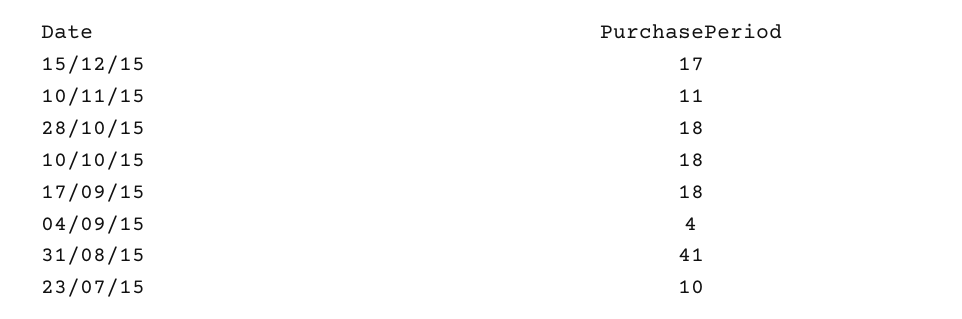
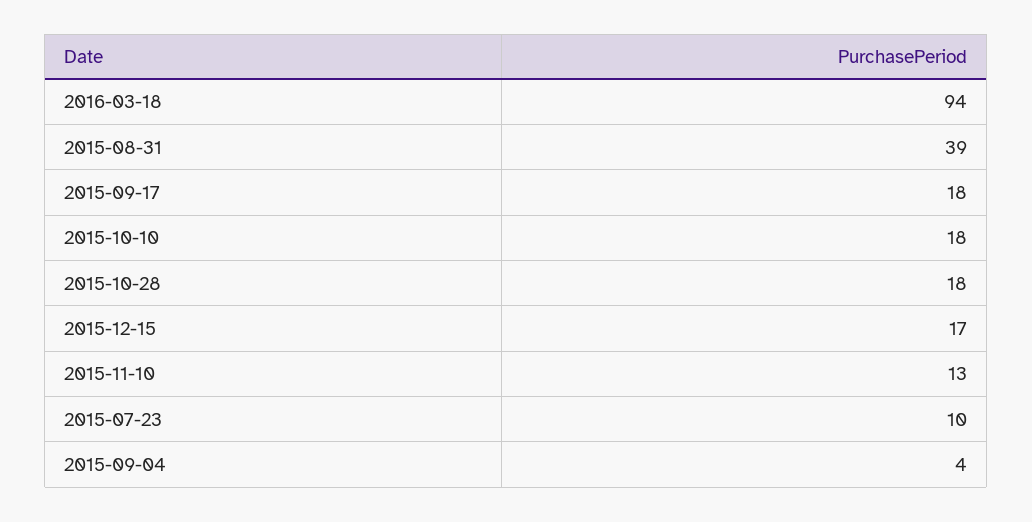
  {
    "15/12/15": 17,
-   "10/11/15": 11,
+   "10/11/15": 13,
    "28/10/15": 18,
    "10/10/15": 18,
    "17/09/15": 18,
    "04/09/15": 4,
-   "31/08/15": 41,
+   "31/08/15": 39,
-   "23/07/15": 10
+   "23/07/15": 10,
+   "2016-03-18": 94
  }

